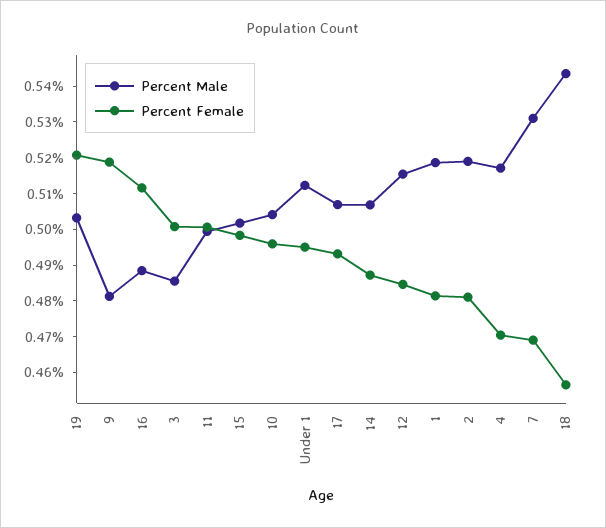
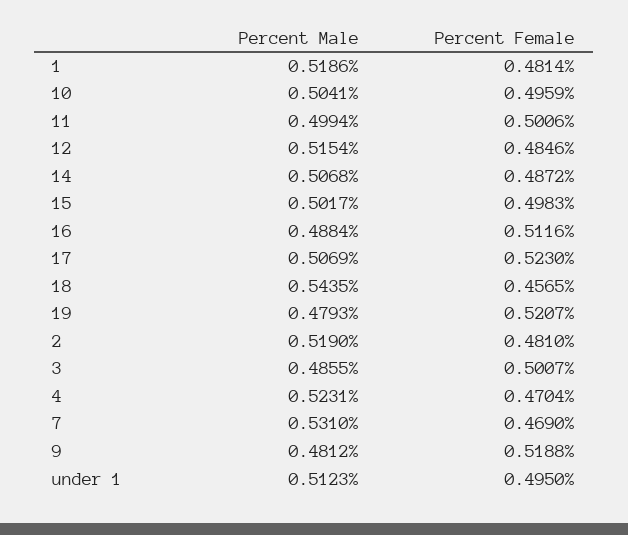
  {
    "Percent Male": {
-     "19": 0.5025,
+     "19": 0.4793,
      "9": 0.4812,
      "16": 0.4884,
      "3": 0.4855,
      "11": 0.4994,
      "15": 0.5017,
      "10": 0.5041,
      "Under 1": 0.5123,
      "17": 0.5069,
      "14": 0.5068,
      "12": 0.5154,
      "1": 0.5186,
      "2": 0.519,
-     "4": 0.5175,
+     "4": 0.5231,
      "7": 0.531,
      "18": 0.5435
    },
    "Percent Female": {
      "19": 0.5207,
      "9": 0.5188,
      "16": 0.5116,
      "3": 0.5007,
      "11": 0.5006,
      "15": 0.4983,
      "10": 0.4959,
      "Under 1": 0.495,
-     "17": 0.4925,
+     "17": 0.523,
      "14": 0.4872,
      "12": 0.4846,
      "1": 0.4814,
      "2": 0.481,
      "4": 0.4704,
      "7": 0.469,
      "18": 0.4565
    }
  }

